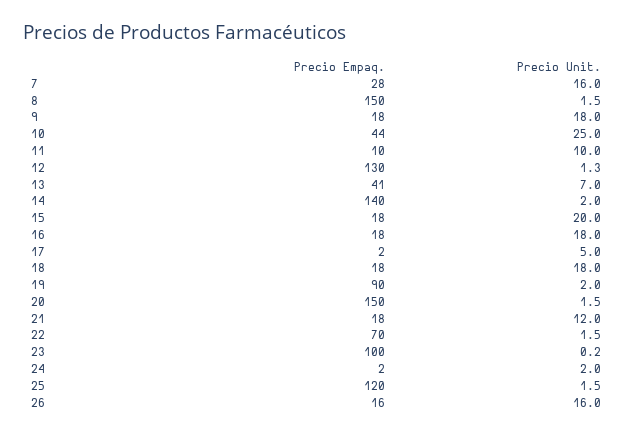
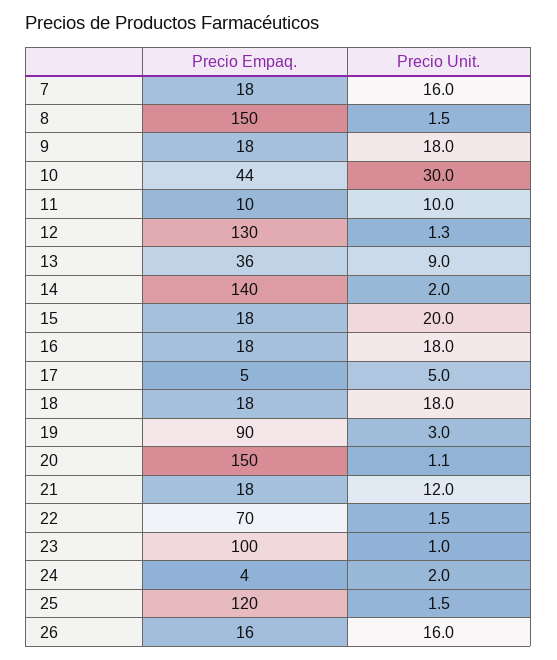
  {
    "Precio Empaq.": {
-     "7": 28,
+     "7": 18,
      "8": 150,
      "9": 18,
      "10": 44,
      "11": 10,
      "12": 130,
-     "13": 41,
+     "13": 36,
      "14": 140,
      "15": 18,
      "16": 18,
-     "17": 2,
+     "17": 5,
      "18": 18,
      "19": 90,
      "20": 150,
      "21": 18,
      "22": 70,
      "23": 100,
-     "24": 2,
+     "24": 4,
      "25": 120,
      "26": 16
    },
    "Precio Unit.": {
      "7": 16,
      "8": 1.5,
      "9": 18,
-     "10": 25,
+     "10": 30,
      "11": 10,
      "12": 1.3,
-     "13": 7,
+     "13": 9,
      "14": 2,
      "15": 20,
      "16": 18,
      "17": 5,
      "18": 18,
-     "19": 2,
+     "19": 3,
-     "20": 1.5,
+     "20": 1.1,
      "21": 12,
      "22": 1.5,
-     "23": 0.2,
+     "23": 1,
      "24": 2,
      "25": 1.5,
      "26": 16
    }
  }

